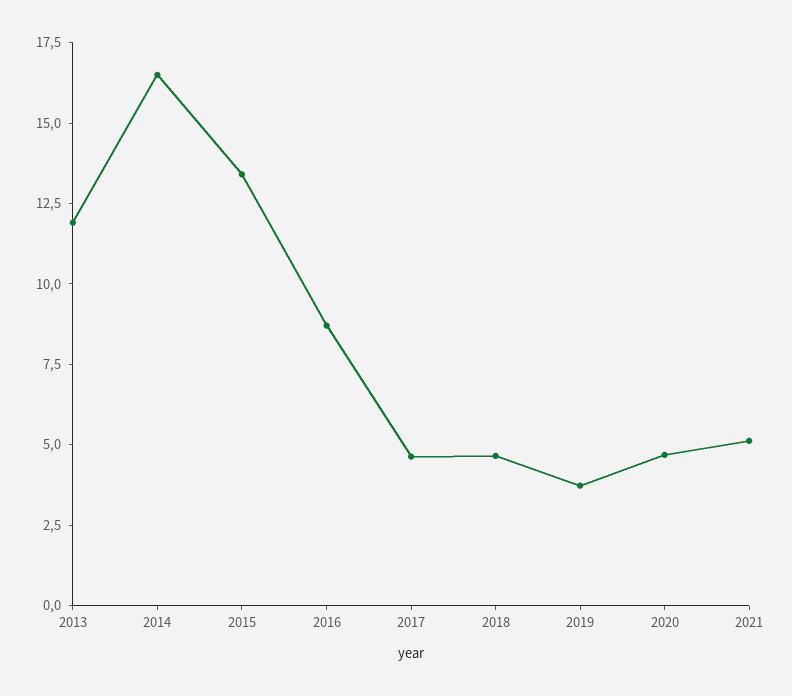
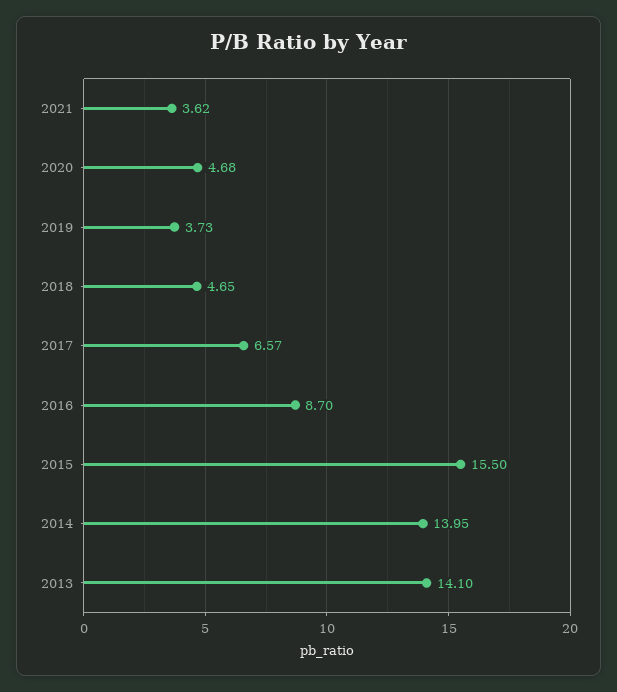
  {
-   "2013": 12,
+   "2013": 14.1,
-   "2014": 16.5,
+   "2014": 13.95,
-   "2015": 13.5,
+   "2015": 15.5,
    "2016": 8.7,
-   "2017": 4.5,
+   "2017": 6.57,
    "2018": 4.65,
    "2019": 3.73,
    "2020": 4.68,
-   "2021": 5
+   "2021": 3.62
  }

